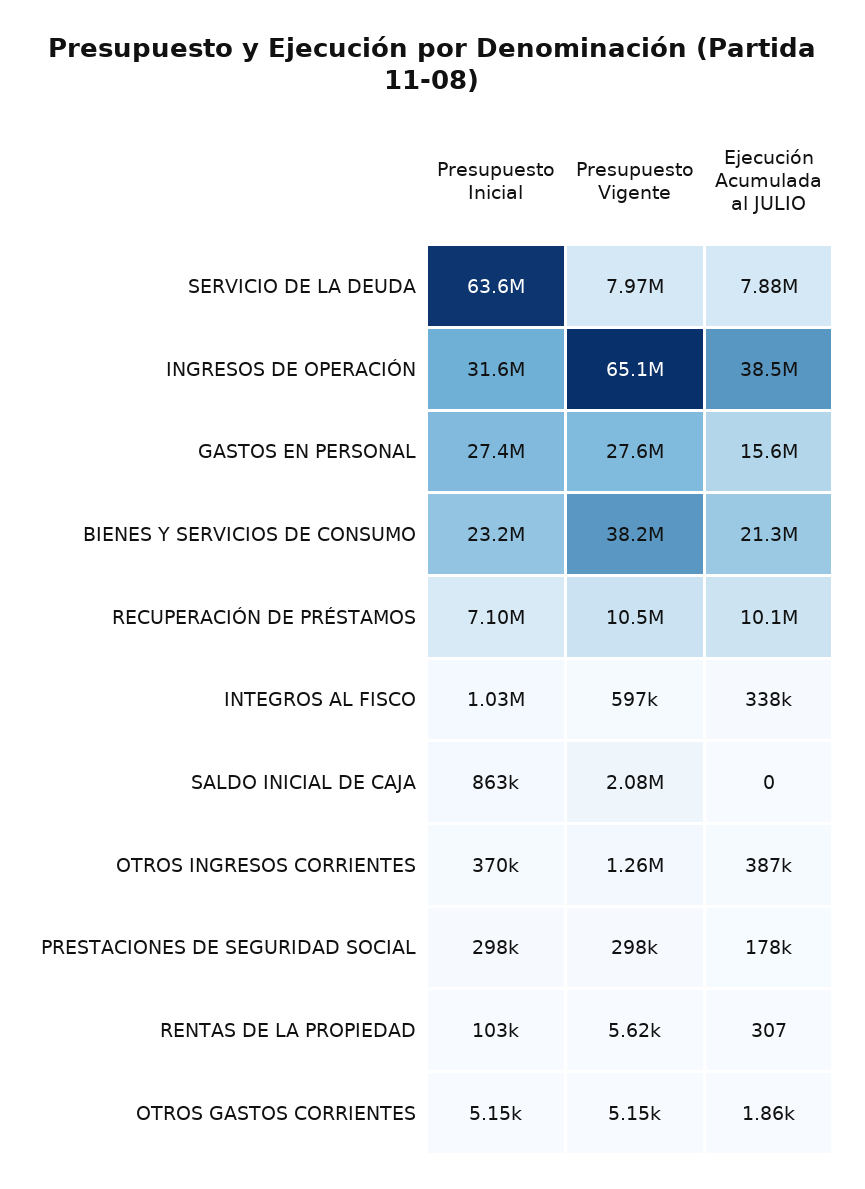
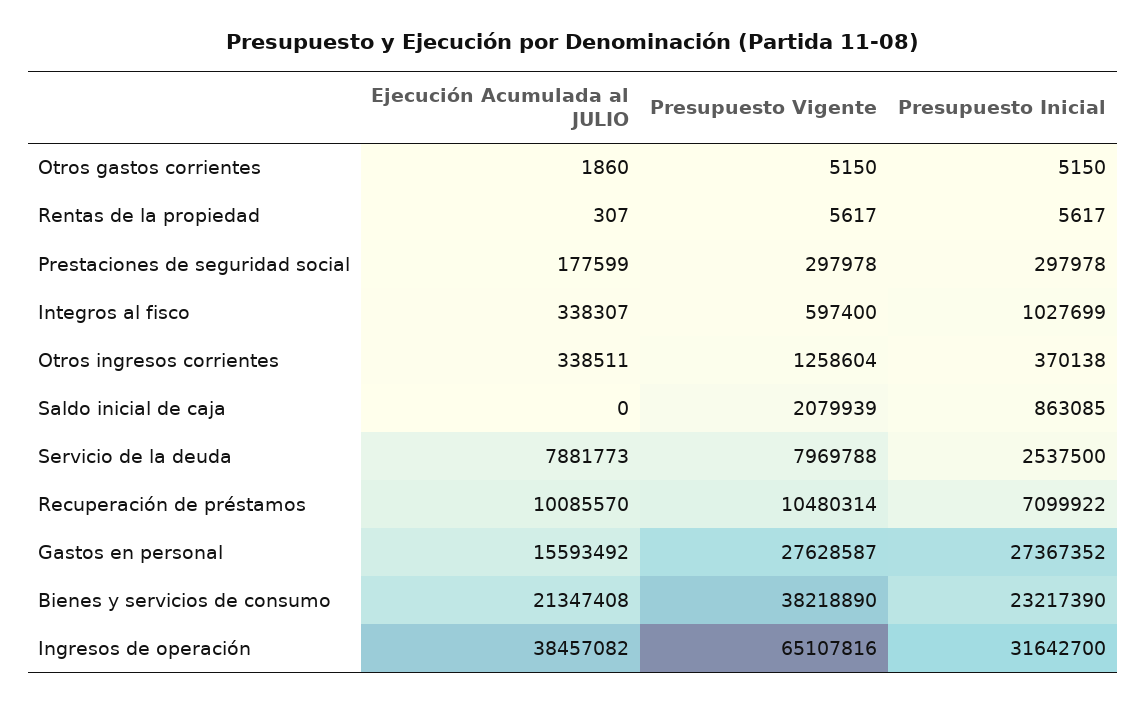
  {
    "Presupuesto Inicial": {
-     "SERVICIO DE LA DEUDA": 63600000,
+     "SERVICIO DE LA DEUDA": 2537500,
      "INGRESOS DE OPERACIÓN": 31642700,
      "GASTOS EN PERSONAL": 27367352,
      "BIENES Y SERVICIOS DE CONSUMO": 23217390,
      "RECUPERACIÓN DE PRÉSTAMOS": 7099922,
      "INTEGROS AL FISCO": 1027699,
      "SALDO INICIAL DE CAJA": 863085,
      "OTROS INGRESOS CORRIENTES": 370138,
      "PRESTACIONES DE SEGURIDAD SOCIAL": 297978,
-     "RENTAS DE LA PROPIEDAD": 103000,
+     "RENTAS DE LA PROPIEDAD": 5617,
      "OTROS GASTOS CORRIENTES": 5150
    },
    "Presupuesto Vigente": {
      "SERVICIO DE LA DEUDA": 7969788,
      "INGRESOS DE OPERACIÓN": 65107816,
      "GASTOS EN PERSONAL": 27628587,
      "BIENES Y SERVICIOS DE CONSUMO": 38218890,
      "RECUPERACIÓN DE PRÉSTAMOS": 10480314,
      "INTEGROS AL FISCO": 597400,
      "SALDO INICIAL DE CAJA": 2079939,
      "OTROS INGRESOS CORRIENTES": 1258604,
      "PRESTACIONES DE SEGURIDAD SOCIAL": 297978,
      "RENTAS DE LA PROPIEDAD": 5617,
      "OTROS GASTOS CORRIENTES": 5150
    },
    "Ejecución Acumulada al JULIO": {
      "SERVICIO DE LA DEUDA": 7881773,
      "INGRESOS DE OPERACIÓN": 38457082,
      "GASTOS EN PERSONAL": 15593492,
      "BIENES Y SERVICIOS DE CONSUMO": 21347408,
      "RECUPERACIÓN DE PRÉSTAMOS": 10085570,
      "INTEGROS AL FISCO": 338307,
      "SALDO INICIAL DE CAJA": 0,
-     "OTROS INGRESOS CORRIENTES": 387000,
+     "OTROS INGRESOS CORRIENTES": 338511,
      "PRESTACIONES DE SEGURIDAD SOCIAL": 177599,
      "RENTAS DE LA PROPIEDAD": 307,
      "OTROS GASTOS CORRIENTES": 1860
    }
  }

